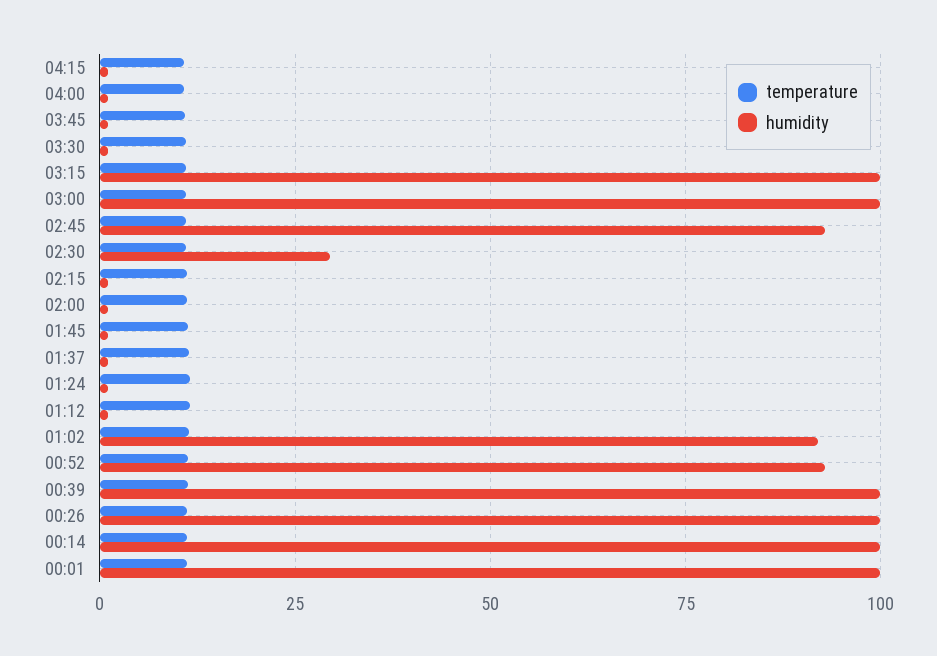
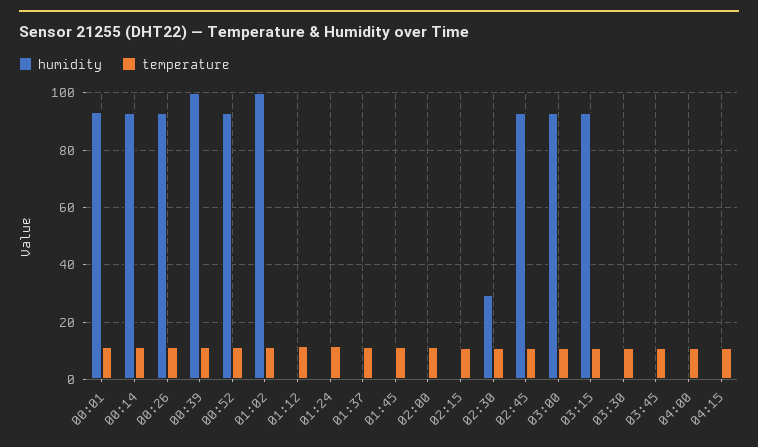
  {
    "temperature": {
      "04:15": 10,
      "04:00": 10,
      "03:45": 10,
      "03:30": 10,
      "03:15": 10,
      "03:00": 10,
      "02:45": 10,
      "02:30": 10,
      "02:15": 10,
      "02:00": 10,
      "01:45": 12.5,
      "01:37": 12.5,
      "01:24": 12.5,
      "01:12": 12.5,
      "01:02": 12.5,
      "00:52": 12.5,
      "00:39": 12.5,
      "00:26": 10,
      "00:14": 10,
      "00:01": 10
    },
    "humidity": {
      "04:15": 0,
      "04:00": 0,
      "03:45": 0,
      "03:30": 0,
-     "03:15": 100,
+     "03:15": 92.5,
-     "03:00": 100,
+     "03:00": 92.5,
      "02:45": 92.5,
      "02:30": 30,
      "02:15": 0,
      "02:00": 0,
      "01:45": 0,
      "01:37": 0,
      "01:24": 0,
      "01:12": 0,
-     "01:02": 92.5,
+     "01:02": 100,
      "00:52": 92.5,
      "00:39": 100,
-     "00:26": 100,
+     "00:26": 92.5,
-     "00:14": 100,
+     "00:14": 92.5,
-     "00:01": 100
+     "00:01": 92.5
    }
  }

